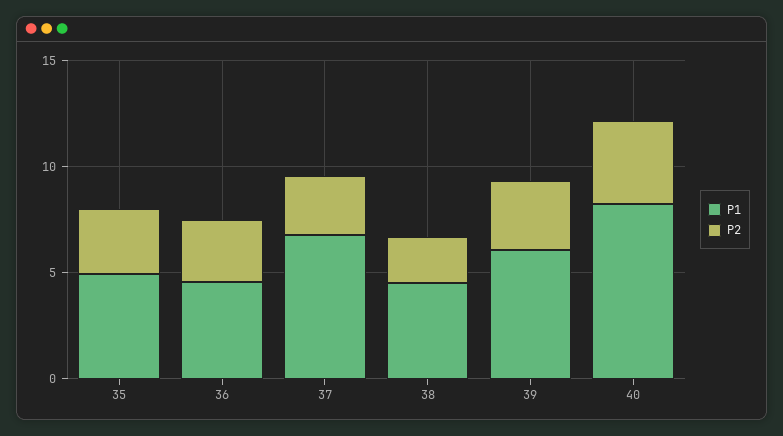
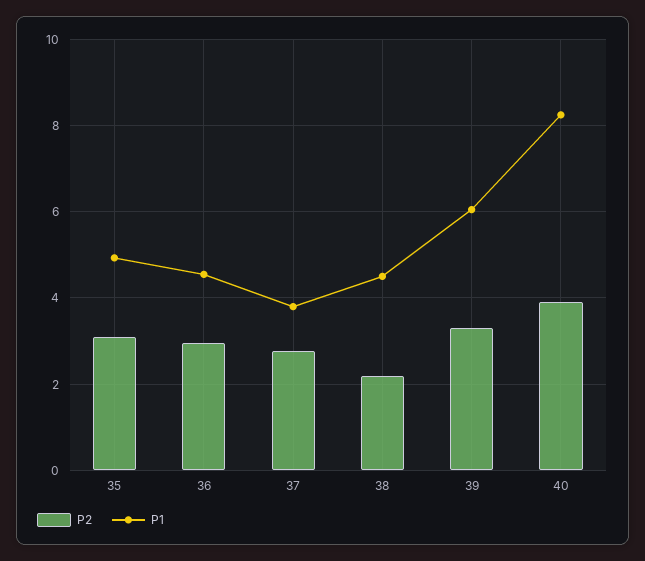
  {
    "P1": {
      "35": 5,
      "36": 4.6,
-     "37": 7,
+     "37": 3.8,
      "38": 4.6,
      "39": 6,
      "40": 8.2
    },
    "P2": {
      "35": 3.2,
      "36": 3,
      "37": 2.8,
      "38": 2.2,
      "39": 3.4,
      "40": 4
    }
  }

